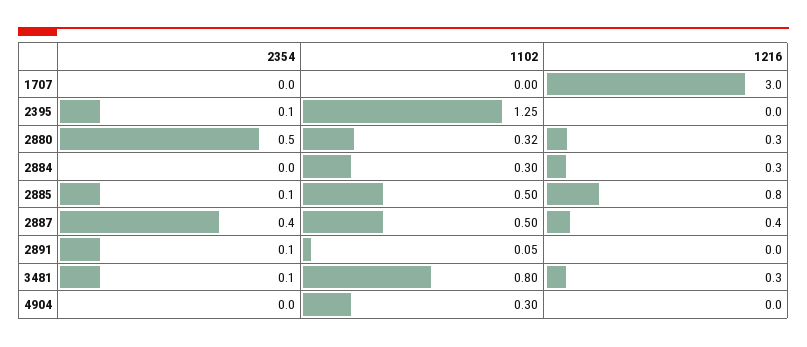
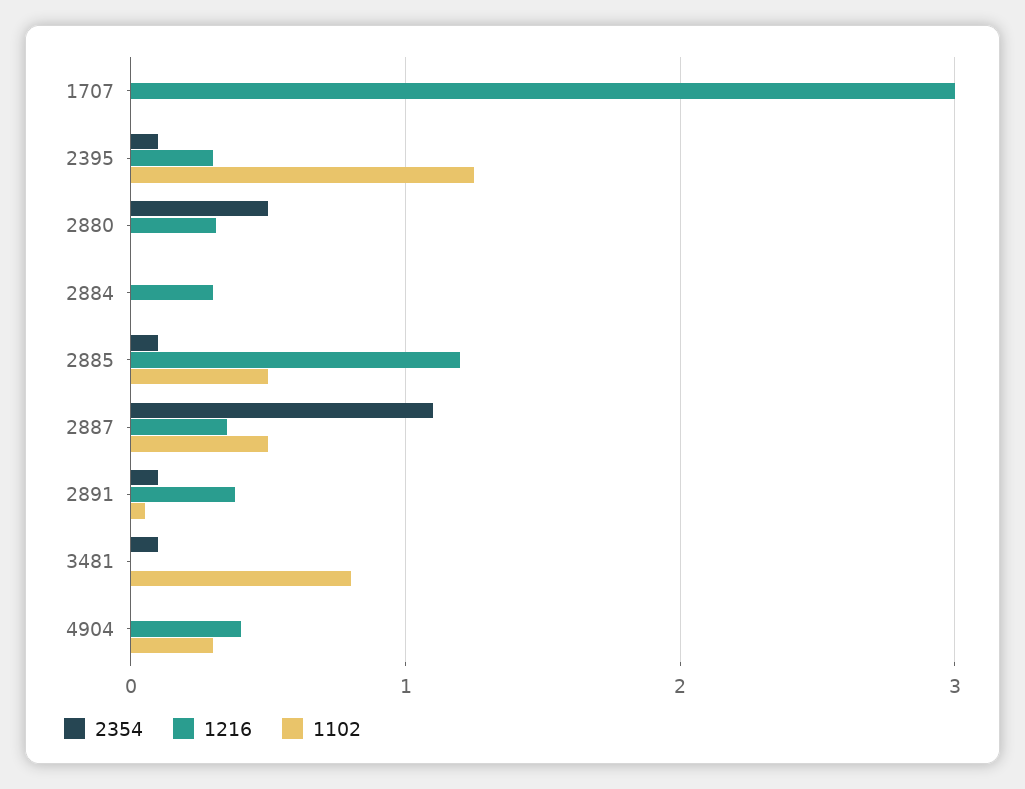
  {
    "2354": {
      "1707": 0,
      "2395": 0.1,
      "2880": 0.5,
      "2884": 0,
      "2885": 0.1,
-     "2887": 0.4,
+     "2887": 1.1,
      "2891": 0.1,
      "3481": 0.1,
      "4904": 0
    },
    "1102": {
      "1707": 0,
      "2395": 1.25,
-     "2880": 0.32,
+     "2880": 0,
-     "2884": 0.3,
+     "2884": 0,
      "2885": 0.5,
      "2887": 0.5,
      "2891": 0.05,
      "3481": 0.8,
      "4904": 0.3
    },
    "1216": {
      "1707": 3,
-     "2395": 0,
+     "2395": 0.3,
      "2880": 0.3,
      "2884": 0.3,
-     "2885": 0.8,
+     "2885": 1.2,
      "2887": 0.4,
-     "2891": 0,
+     "2891": 0.4,
-     "3481": 0.3,
+     "3481": 0,
-     "4904": 0
+     "4904": 0.4
    }
  }

